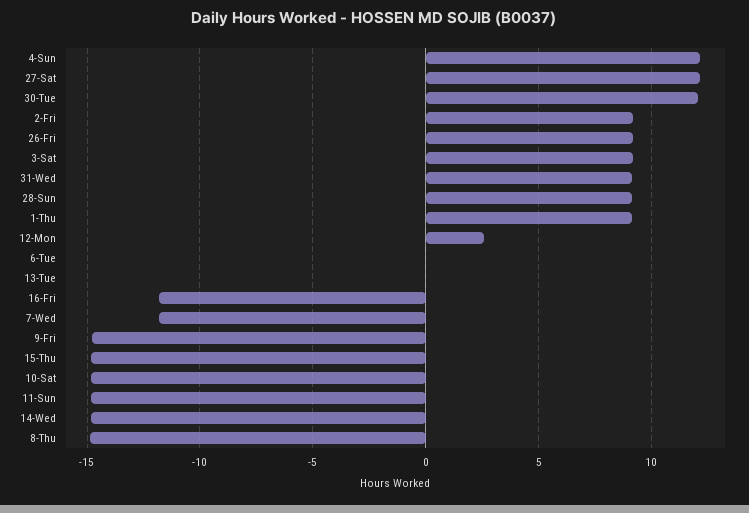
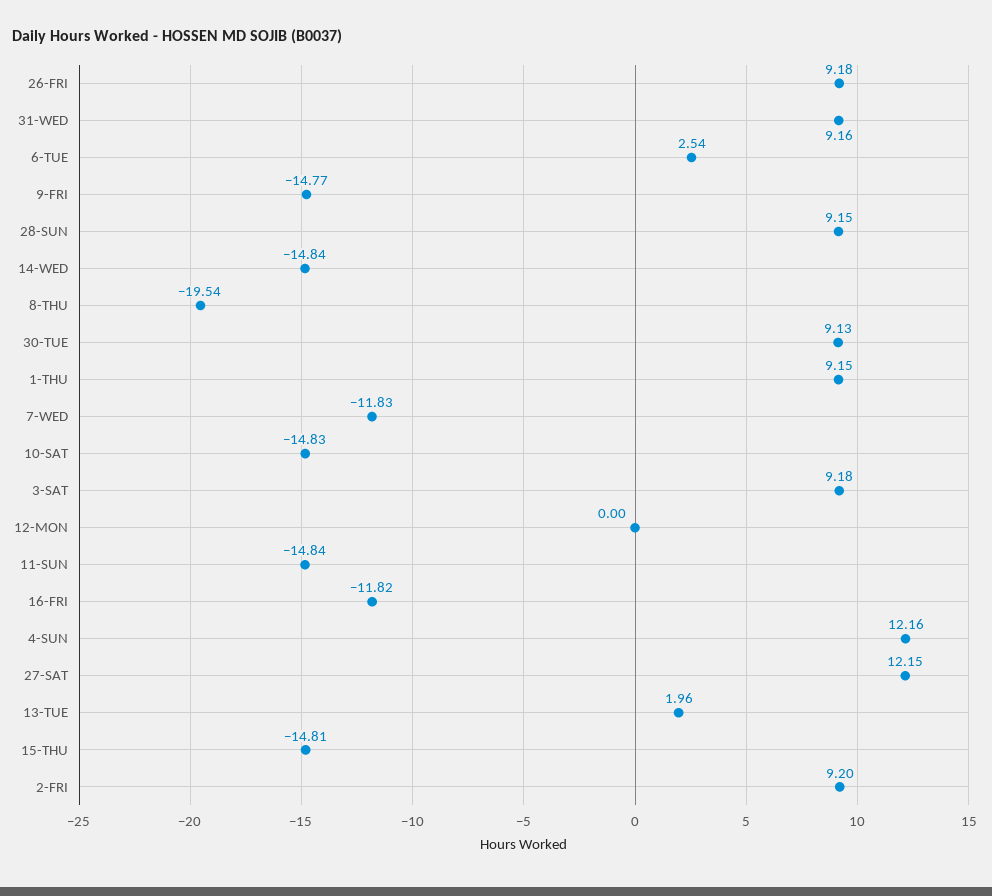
  {
    "4-Sun": 12.16,
    "27-Sat": 12.15,
-   "30-Tue": 12,
+   "30-Tue": 9.13,
    "2-Fri": 9.2,
    "26-Fri": 9.18,
    "3-Sat": 9.18,
    "31-Wed": 9.16,
    "28-Sun": 9.15,
    "1-Thu": 9.15,
-   "12-Mon": 2.5,
+   "12-Mon": 0,
-   "6-Tue": 0,
+   "6-Tue": 2.54,
-   "13-Tue": 0,
+   "13-Tue": 1.96,
    "16-Fri": -11.82,
    "7-Wed": -11.83,
    "9-Fri": -14.77,
    "15-Thu": -14.81,
    "10-Sat": -14.83,
    "11-Sun": -14.84,
    "14-Wed": -14.84,
-   "8-Thu": -15
+   "8-Thu": -19.54
  }

